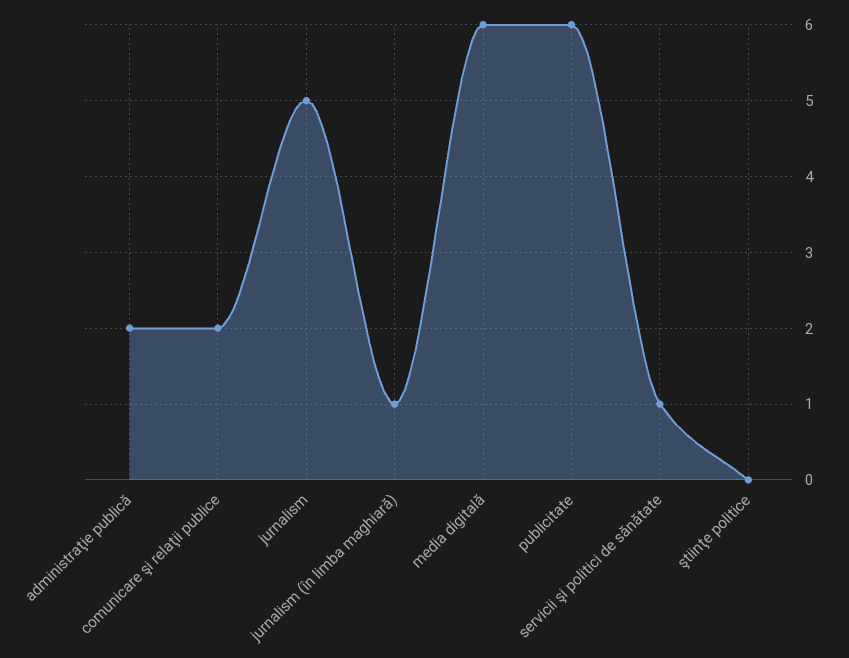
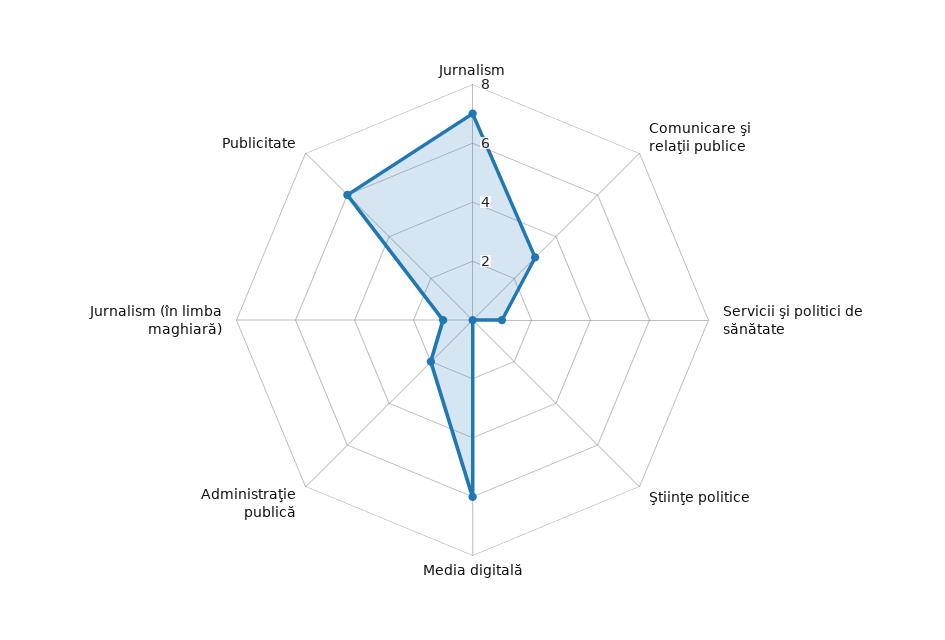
  {
    "administraţie publică": 2,
-   "comunicare şi relaţii publice": 2,
+   "comunicare şi relaţii publice": 3,
-   "jurnalism": 5,
+   "jurnalism": 7,
    "jurnalism (în limba maghiară)": 1,
    "media digitală": 6,
    "publicitate": 6,
    "servicii şi politici de sănătate": 1,
    "ştiinţe politice": 0
  }

